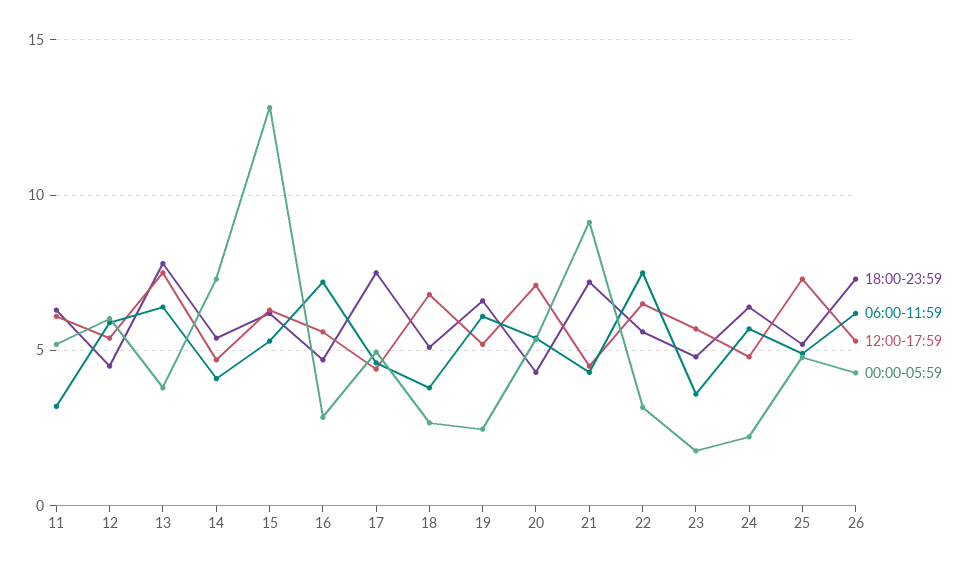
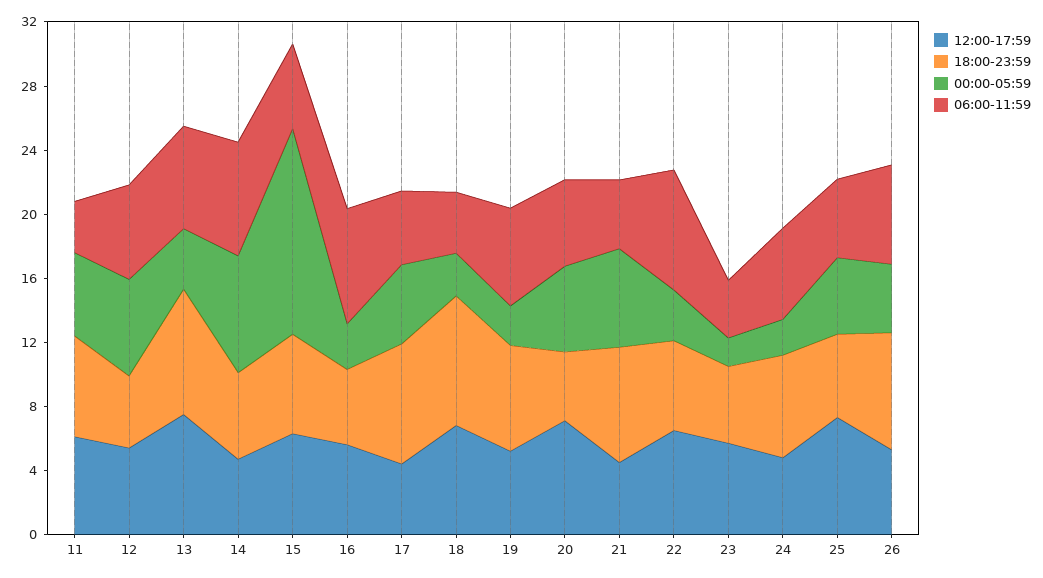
  {
    "18:00-23:59": {
      "11": 6.5,
      "12": 4.5,
      "13": 8,
      "14": 5.5,
      "15": 6,
      "16": 4.5,
      "17": 7.5,
-     "18": 5,
+     "18": 8,
      "19": 6.5,
      "20": 4.5,
      "21": 7,
      "22": 5.5,
      "23": 5,
      "24": 6.5,
      "25": 5,
      "26": 7.5
    },
    "06:00-11:59": {
      "11": 3,
      "12": 6,
      "13": 6.5,
-     "14": 4,
+     "14": 7,
      "15": 5.5,
      "16": 7,
      "17": 4.5,
      "18": 4,
      "19": 6,
      "20": 5.5,
      "21": 4.5,
      "22": 7.5,
      "23": 3.5,
      "24": 5.5,
      "25": 5,
      "26": 6
    },
    "12:00-17:59": {
      "11": 6,
      "12": 5.5,
      "13": 7.5,
      "14": 4.5,
      "15": 6.5,
      "16": 5.5,
      "17": 4.5,
      "18": 7,
      "19": 5,
      "20": 7,
      "21": 4.5,
      "22": 6.5,
      "23": 5.5,
      "24": 5,
      "25": 7.5,
      "26": 5.5
    },
    "00:00-05:59": {
      "11": 5,
      "12": 6,
      "13": 4,
      "14": 7.5,
      "15": 13,
      "16": 3,
      "17": 5,
      "18": 2.5,
      "19": 2.5,
      "20": 5.5,
-     "21": 9,
+     "21": 6,
      "22": 3,
      "23": 2,
      "24": 2,
      "25": 5,
      "26": 4.5
    }
  }

